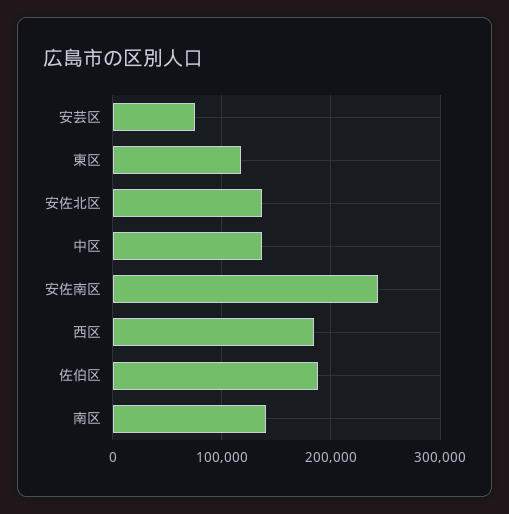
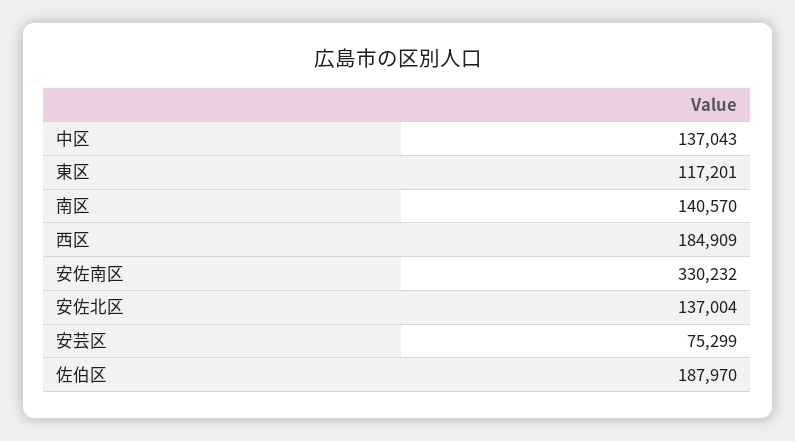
  {
    "安芸区": 75299,
    "東区": 117201,
    "安佐北区": 137004,
    "中区": 137043,
-   "安佐南区": 240000,
+   "安佐南区": 330232,
    "西区": 184909,
    "佐伯区": 187970,
    "南区": 140570
  }

